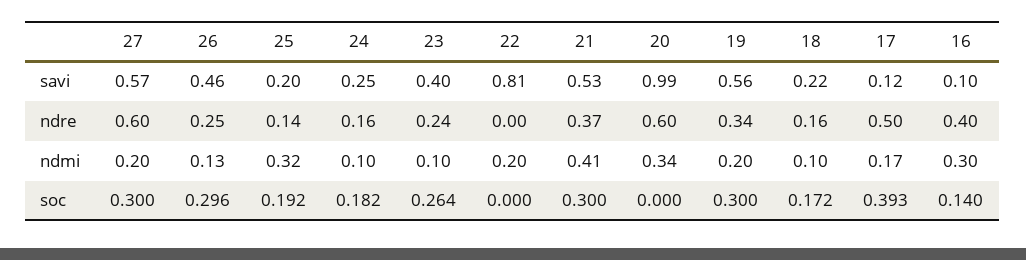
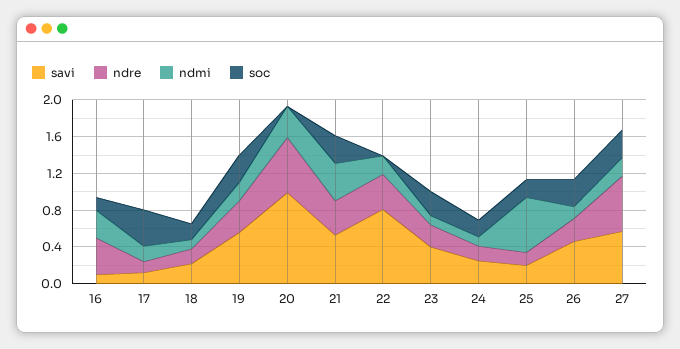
  {
    "savi": {
      "27": 0.57,
      "26": 0.46,
      "25": 0.2,
      "24": 0.25,
      "23": 0.4,
      "22": 0.81,
      "21": 0.53,
      "20": 0.99,
      "19": 0.56,
      "18": 0.22,
      "17": 0.12,
      "16": 0.1
    },
    "ndre": {
      "27": 0.6,
      "26": 0.25,
      "25": 0.14,
      "24": 0.16,
      "23": 0.24,
-     "22": 0,
+     "22": 0.4,
      "21": 0.37,
      "20": 0.6,
      "19": 0.34,
      "18": 0.16,
-     "17": 0.5,
+     "17": 0.1,
      "16": 0.4
    },
    "ndmi": {
      "27": 0.2,
      "26": 0.13,
-     "25": 0.32,
+     "25": 0.6,
      "24": 0.1,
      "23": 0.1,
      "22": 0.2,
      "21": 0.41,
      "20": 0.34,
      "19": 0.2,
      "18": 0.1,
      "17": 0.17,
      "16": 0.3
    },
    "soc": {
      "27": 0.3,
      "26": 0.296,
      "25": 0.192,
      "24": 0.182,
      "23": 0.264,
      "22": 0,
      "21": 0.3,
      "20": 0,
      "19": 0.3,
      "18": 0.172,
      "17": 0.393,
      "16": 0.14
    }
  }

